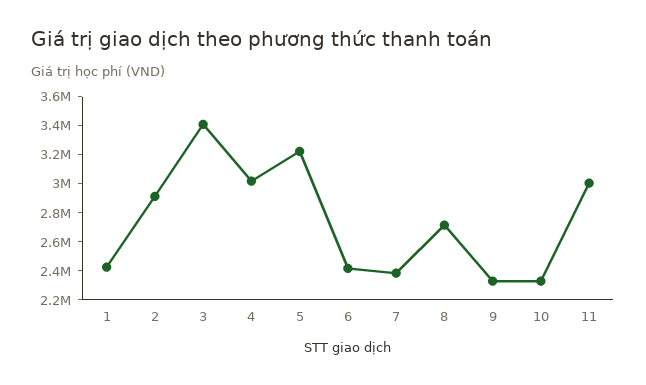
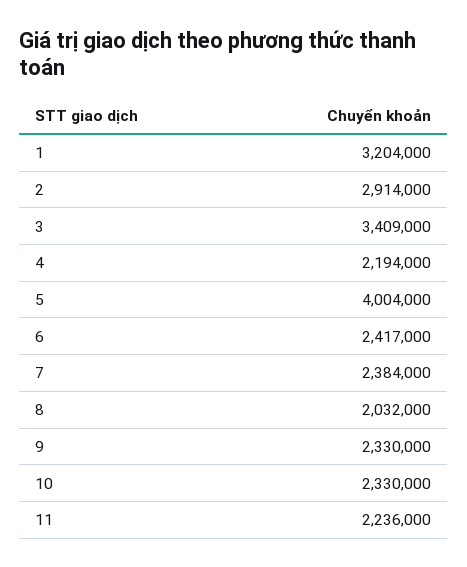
  {
-   "1": 2400000,
+   "1": 3204000,
    "2": 2914000,
    "3": 3409000,
-   "4": 3000000,
+   "4": 2194000,
-   "5": 3200000,
+   "5": 4004000,
    "6": 2417000,
    "7": 2384000,
-   "8": 2700000,
+   "8": 2032000,
    "9": 2330000,
    "10": 2330000,
-   "11": 3000000
+   "11": 2236000
  }

